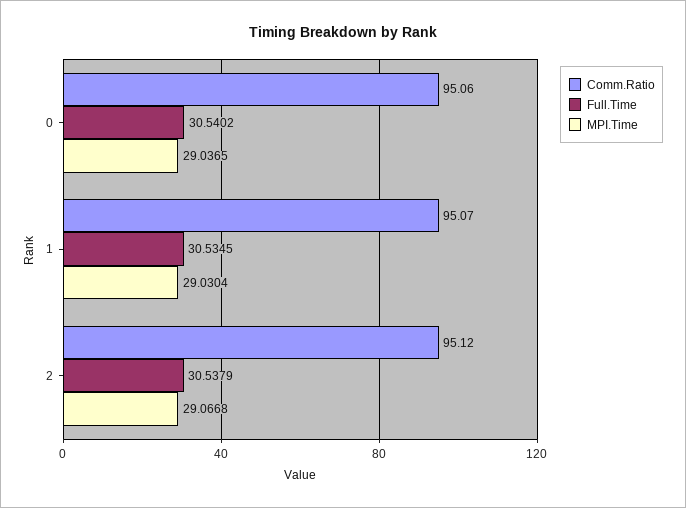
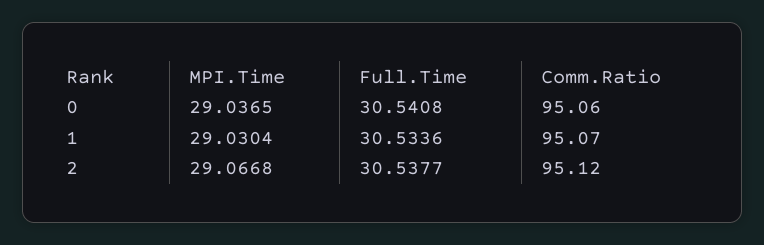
  {
    "Comm.Ratio": {
      "0": 95.06,
      "1": 95.07,
      "2": 95.12
    },
    "Full.Time": {
-     "0": 30.5402,
+     "0": 30.5408,
-     "1": 30.5345,
+     "1": 30.5336,
-     "2": 30.5379
+     "2": 30.5377
    },
    "MPI.Time": {
      "0": 29.0365,
      "1": 29.0304,
      "2": 29.0668
    }
  }

